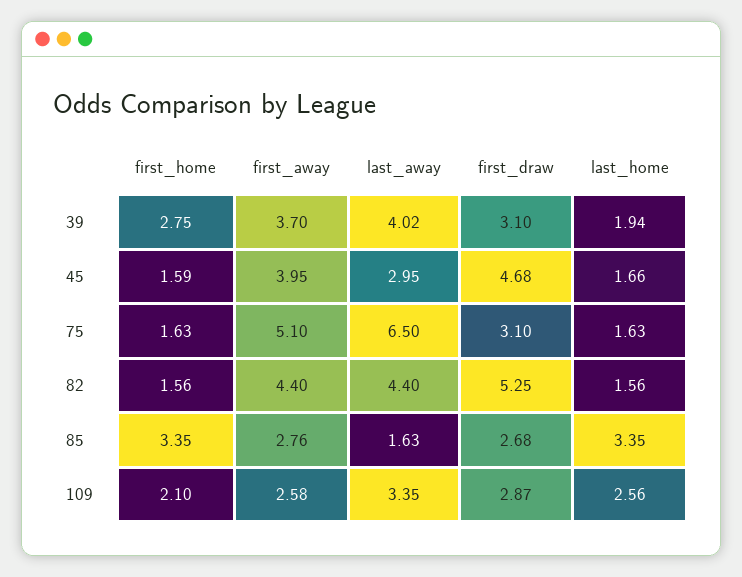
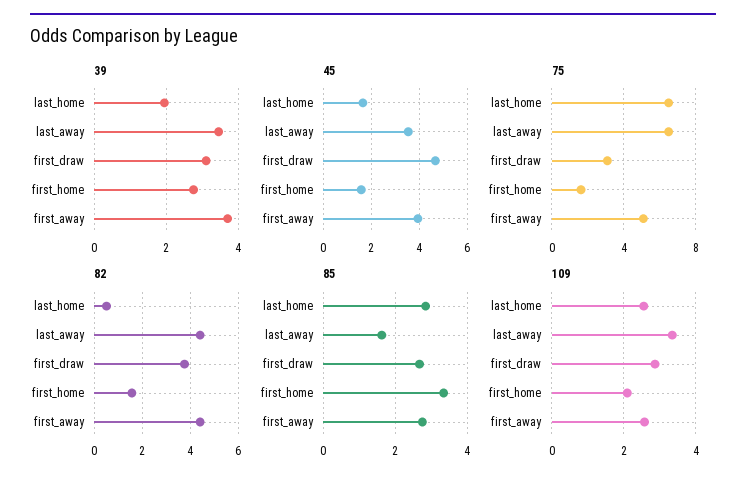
  {
    "39": {
      "first_home": 2.75,
      "first_away": 3.7,
-     "last_away": 4.02,
+     "last_away": 3.4,
      "first_draw": 3.1,
      "last_home": 1.94
    },
    "45": {
      "first_home": 1.59,
      "first_away": 3.95,
-     "last_away": 2.95,
+     "last_away": 3.5,
      "first_draw": 4.68,
      "last_home": 1.66
    },
    "75": {
      "first_home": 1.63,
      "first_away": 5.1,
      "last_away": 6.5,
      "first_draw": 3.1,
-     "last_home": 1.63
+     "last_home": 6.5
    },
    "82": {
      "first_home": 1.56,
      "first_away": 4.4,
      "last_away": 4.4,
-     "first_draw": 5.25,
+     "first_draw": 3.75,
-     "last_home": 1.56
+     "last_home": 0.5
    },
    "85": {
      "first_home": 3.35,
      "first_away": 2.76,
      "last_away": 1.63,
      "first_draw": 2.68,
-     "last_home": 3.35
+     "last_home": 2.8
    },
    "109": {
      "first_home": 2.1,
      "first_away": 2.58,
      "last_away": 3.35,
      "first_draw": 2.87,
      "last_home": 2.56
    }
  }

